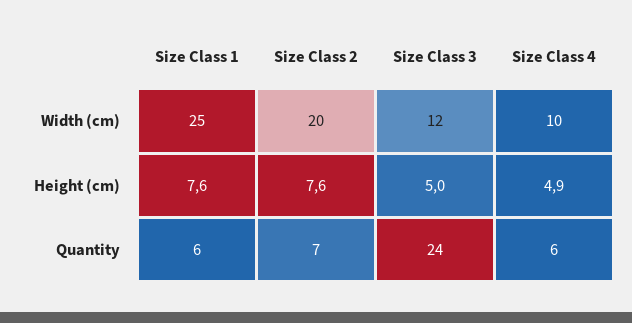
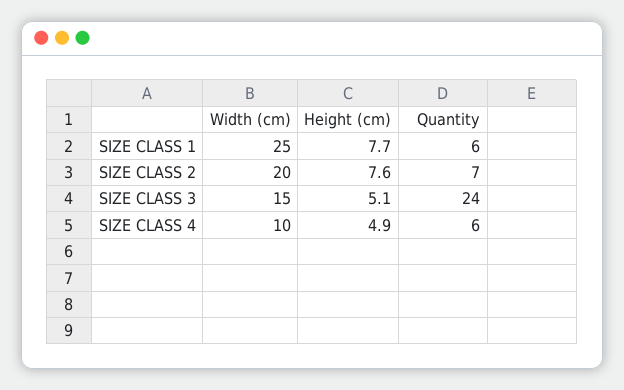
  {
    "Size Class 1": {
      "Width (cm)": 25,
-     "Height (cm)": 7.6,
+     "Height (cm)": 7.7,
      "Quantity": 6
    },
    "Size Class 2": {
      "Width (cm)": 20,
      "Height (cm)": 7.6,
      "Quantity": 7
    },
    "Size Class 3": {
-     "Width (cm)": 12,
+     "Width (cm)": 15,
-     "Height (cm)": 5,
+     "Height (cm)": 5.1,
      "Quantity": 24
    },
    "Size Class 4": {
      "Width (cm)": 10,
      "Height (cm)": 4.9,
      "Quantity": 6
    }
  }

